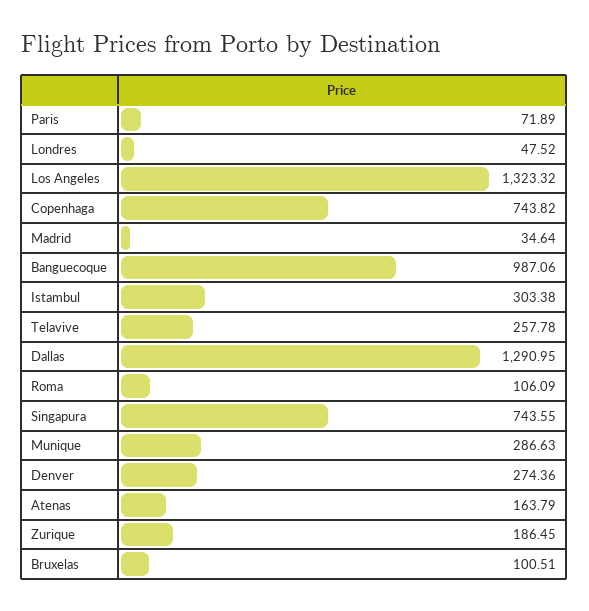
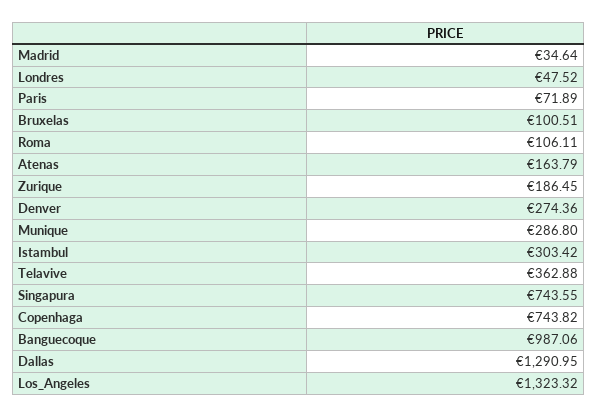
  {
    "Paris": 71.89,
    "Londres": 47.52,
    "Los Angeles": 1323.32,
    "Copenhaga": 743.82,
    "Madrid": 34.64,
    "Banguecoque": 987.06,
-   "Istambul": 303.38,
+   "Istambul": 303.42,
-   "Telavive": 257.78,
+   "Telavive": 362.88,
    "Dallas": 1290.95,
-   "Roma": 106.09,
+   "Roma": 106.11,
    "Singapura": 743.55,
-   "Munique": 286.63,
+   "Munique": 286.8,
    "Denver": 274.36,
    "Atenas": 163.79,
    "Zurique": 186.45,
    "Bruxelas": 100.51
  }

